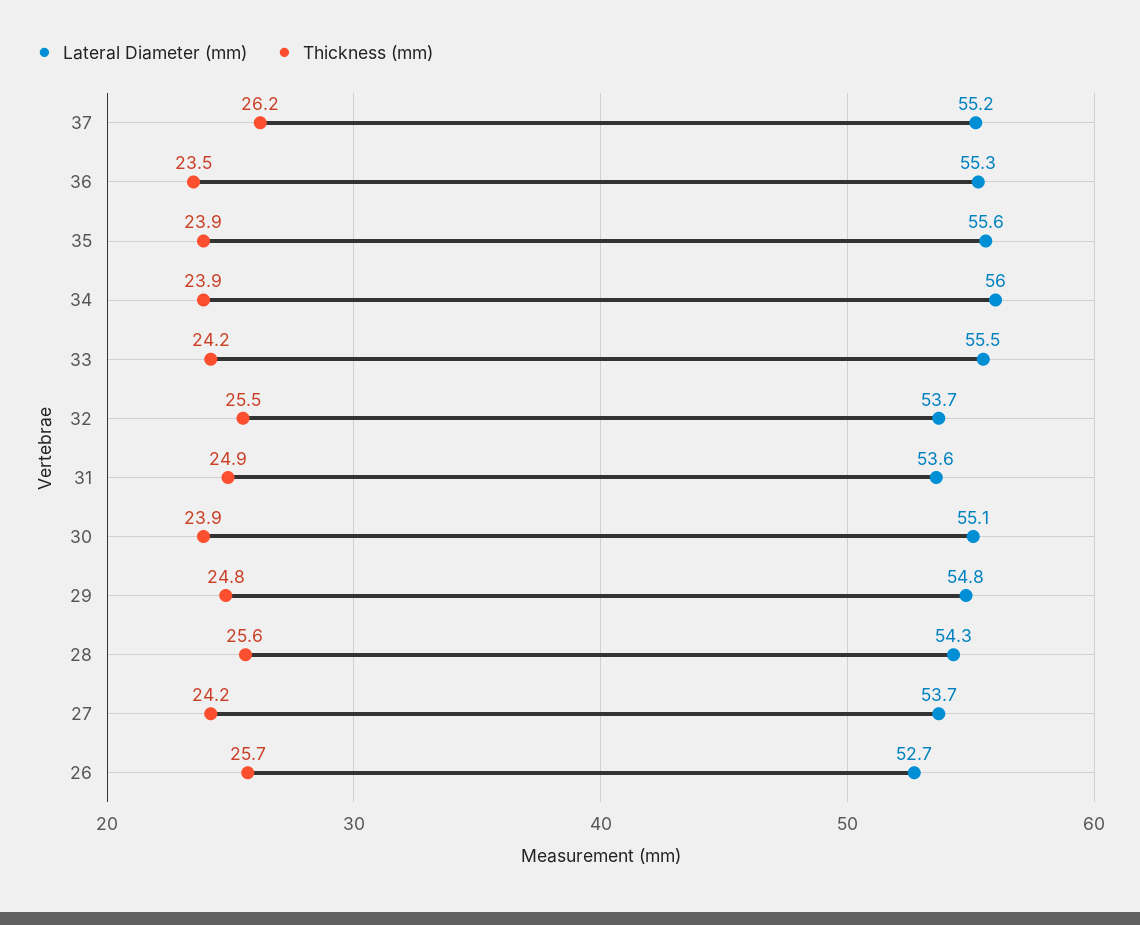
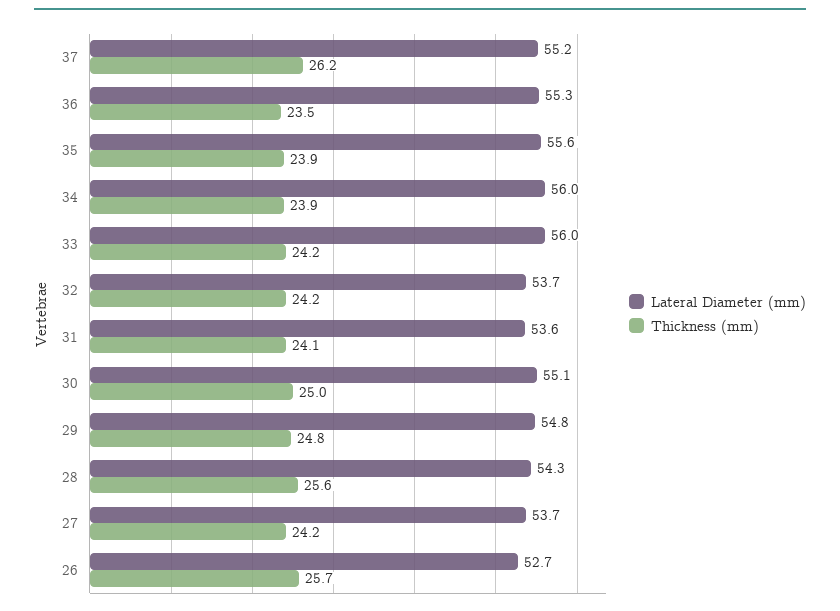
  {
    "Lateral Diameter (mm)": {
      "37": 55.2,
      "36": 55.3,
      "35": 55.6,
      "34": 56,
-     "33": 55.5,
+     "33": 56,
      "32": 53.7,
      "31": 53.6,
      "30": 55.1,
      "29": 54.8,
      "28": 54.3,
      "27": 53.7,
      "26": 52.7
    },
    "Thickness (mm)": {
      "37": 26.2,
      "36": 23.5,
      "35": 23.9,
      "34": 23.9,
      "33": 24.2,
-     "32": 25.5,
+     "32": 24.2,
-     "31": 24.9,
+     "31": 24.1,
-     "30": 23.9,
+     "30": 25,
      "29": 24.8,
      "28": 25.6,
      "27": 24.2,
      "26": 25.7
    }
  }

